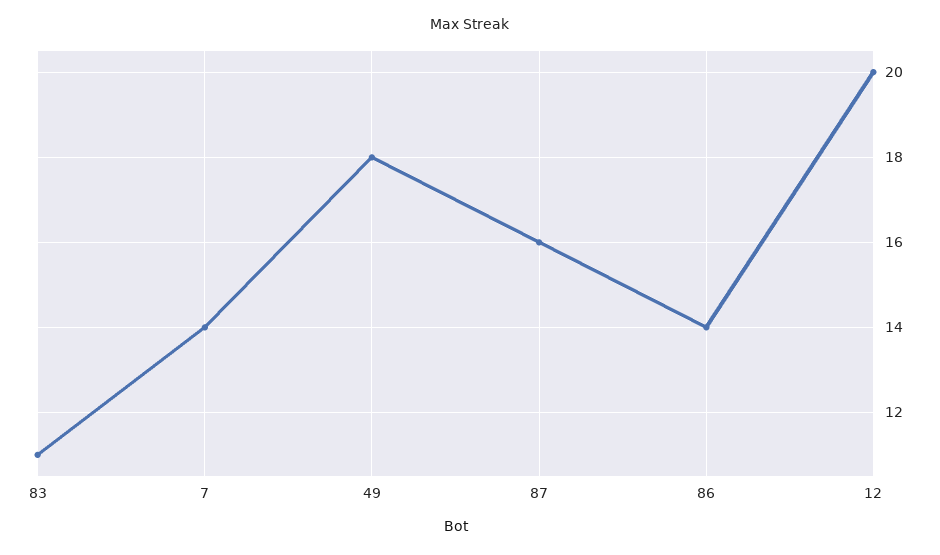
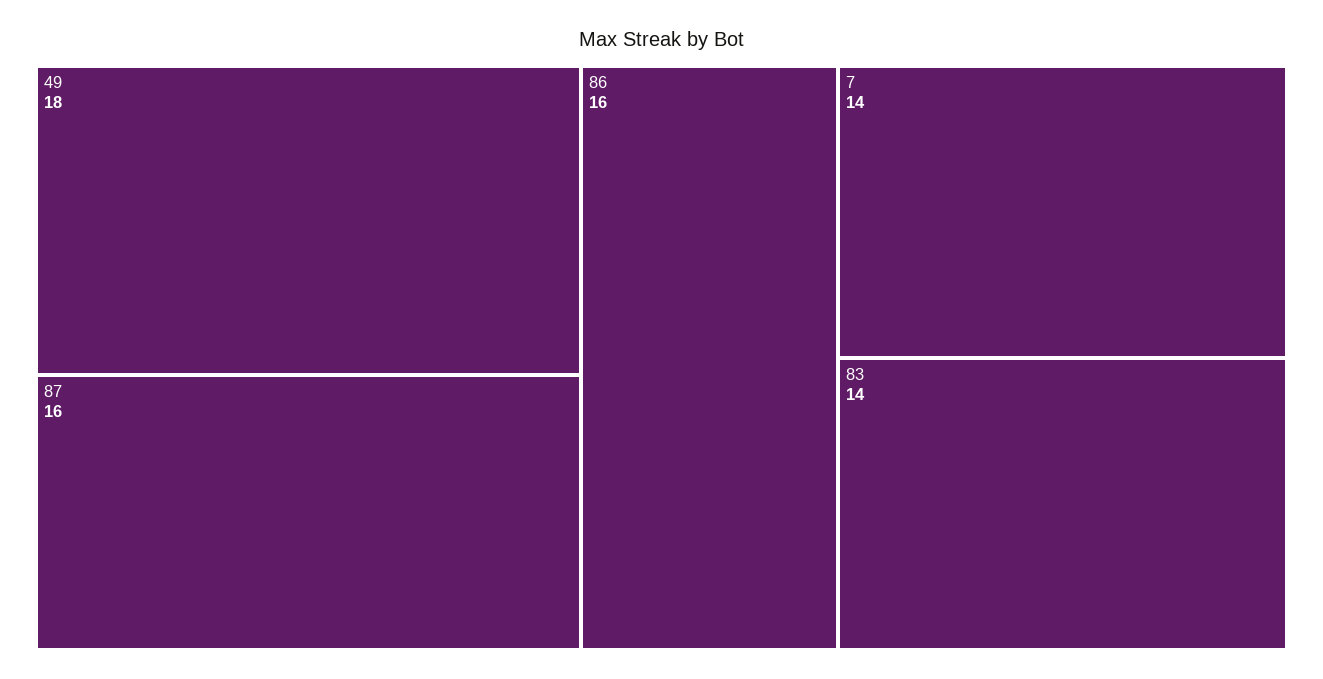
  {
-   "83": 11,
+   "83": 14,
    "7": 14,
    "49": 18,
    "87": 16,
-   "86": 14,
+   "86": 16
-   "12": 20
  }

